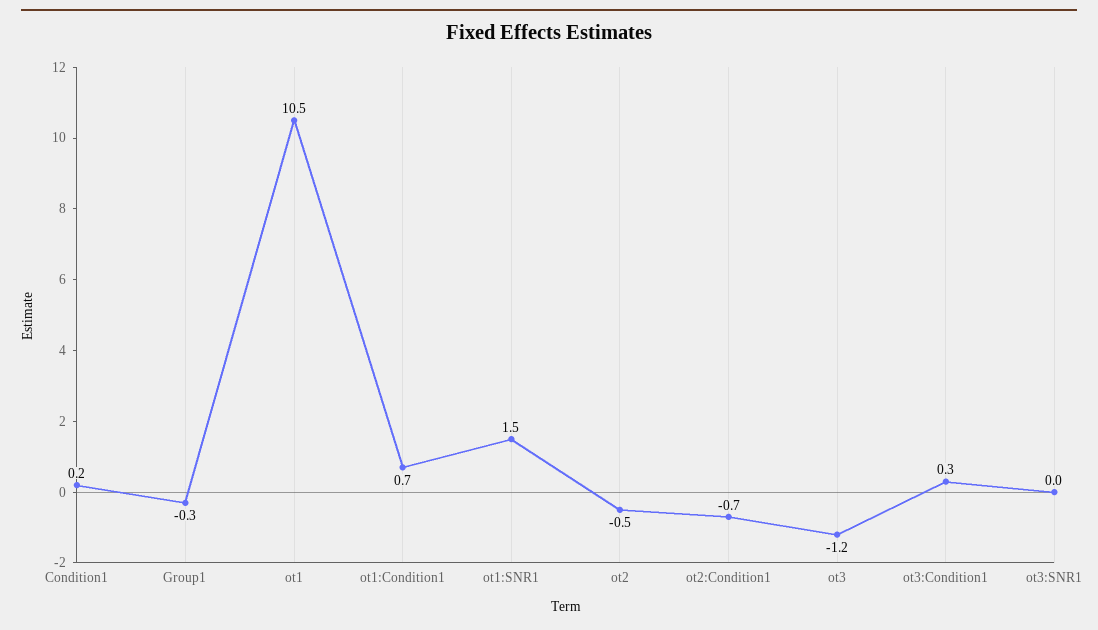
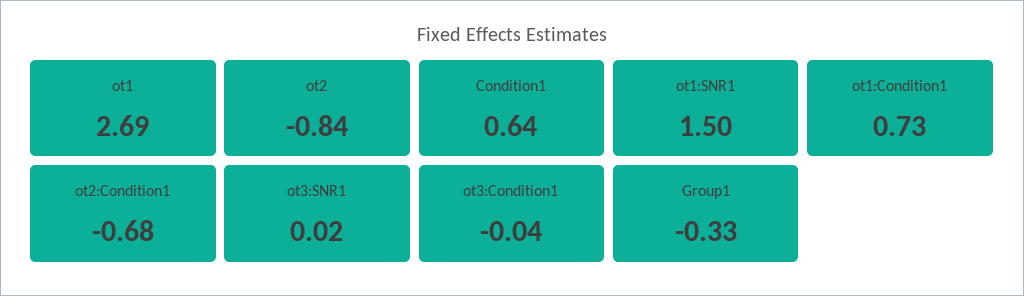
  {
-   "Condition1": 0.2,
+   "Condition1": 0.64,
    "Group1": -0.33,
-   "ot1": 10.5,
+   "ot1": 2.69,
    "ot1:Condition1": 0.73,
    "ot1:SNR1": 1.5,
-   "ot2": -0.5,
+   "ot2": -0.84,
    "ot2:Condition1": -0.68,
-   "ot3": -1.2,
-   "ot3:Condition1": 0.3,
+   "ot3:Condition1": -0.04,
    "ot3:SNR1": 0.02
  }

